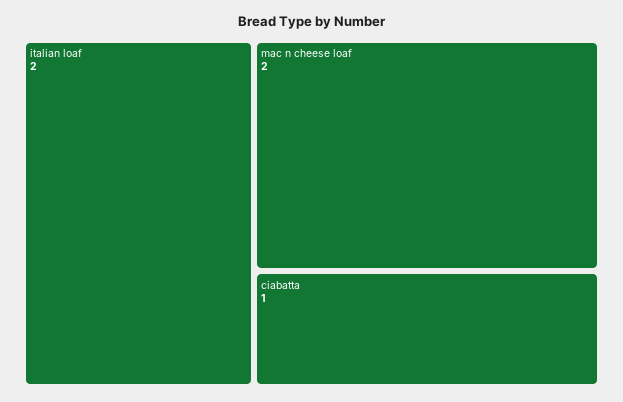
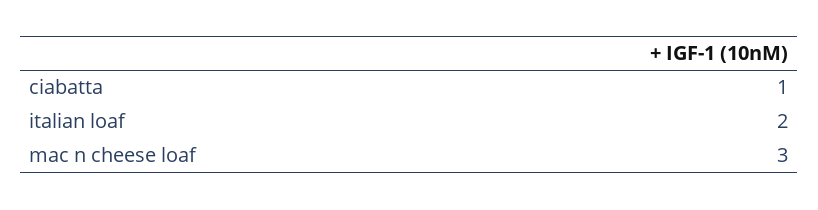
  {
    "italian loaf": 2,
-   "mac n cheese loaf": 2,
+   "mac n cheese loaf": 3,
    "ciabatta": 1
  }

